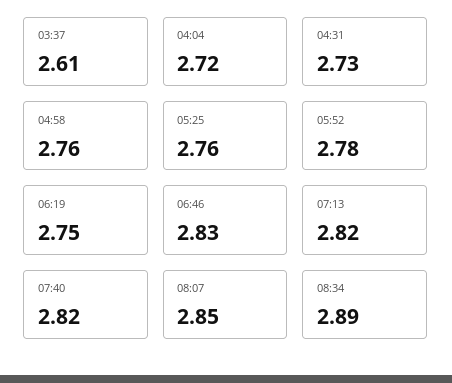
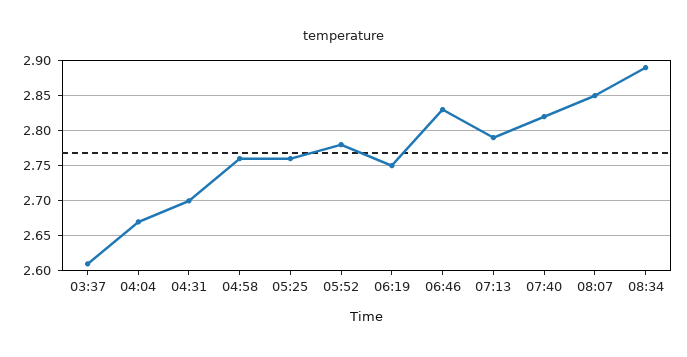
  {
    "03:37": 2.61,
-   "04:04": 2.72,
+   "04:04": 2.67,
-   "04:31": 2.73,
+   "04:31": 2.7,
    "04:58": 2.76,
    "05:25": 2.76,
    "05:52": 2.78,
    "06:19": 2.75,
    "06:46": 2.83,
-   "07:13": 2.82,
+   "07:13": 2.79,
    "07:40": 2.82,
    "08:07": 2.85,
    "08:34": 2.89
  }

